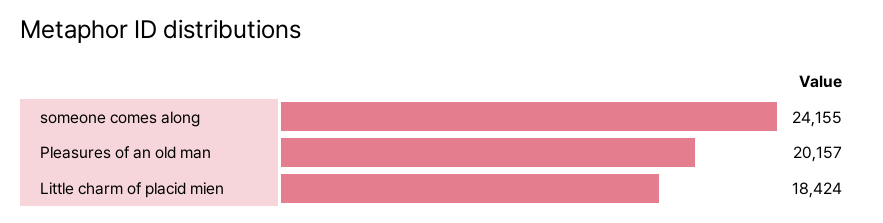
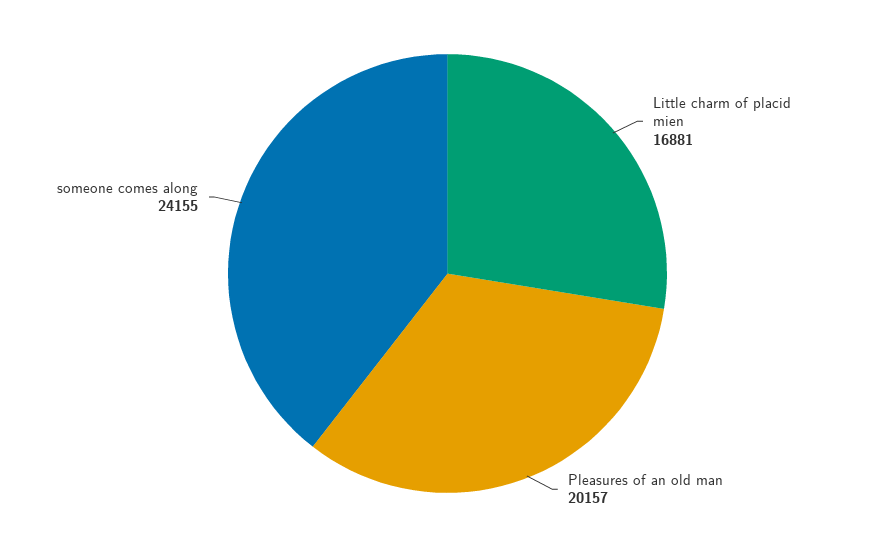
  {
    "someone comes along": 24155,
    "Pleasures of an old man": 20157,
-   "Little charm of placid mien": 18424
+   "Little charm of placid mien": 16881
  }

